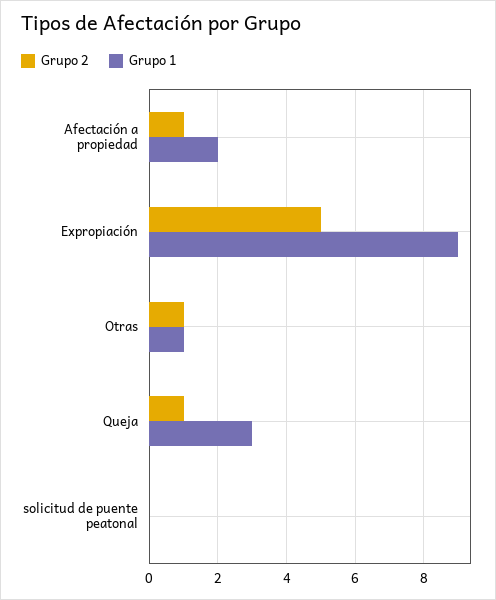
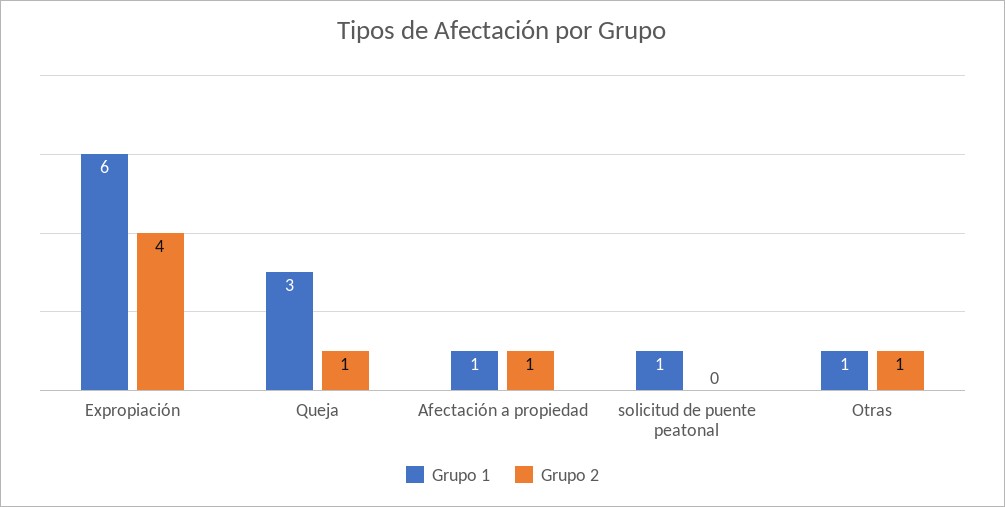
  {
    "Grupo 2": {
      "Afectación a propiedad": 1,
-     "Expropiación": 5,
+     "Expropiación": 4,
      "Otras": 1,
      "Queja": 1,
      "solicitud de puente peatonal": 0
    },
    "Grupo 1": {
-     "Afectación a propiedad": 2,
+     "Afectación a propiedad": 1,
-     "Expropiación": 9,
+     "Expropiación": 6,
      "Otras": 1,
      "Queja": 3,
-     "solicitud de puente peatonal": 0
+     "solicitud de puente peatonal": 1
    }
  }

